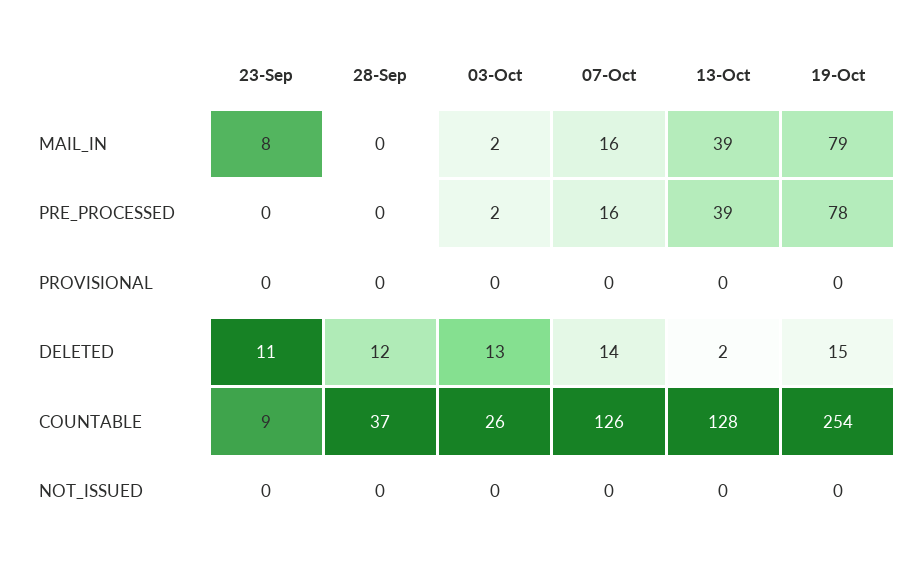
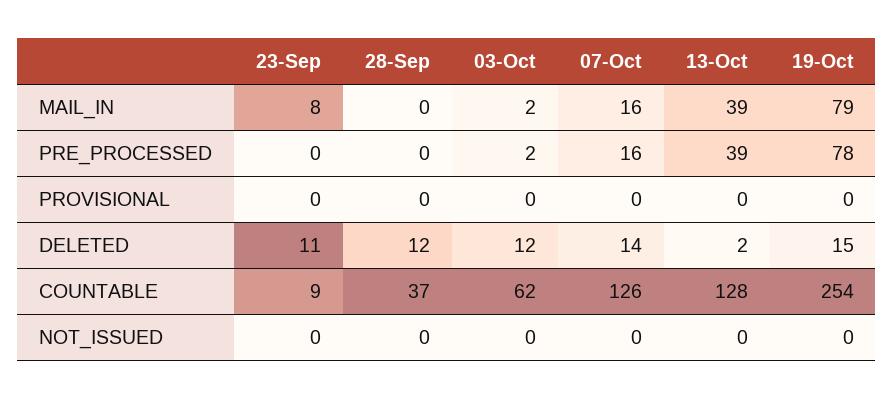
  {
    "23-Sep": {
      "MAIL_IN": 8,
      "PRE_PROCESSED": 0,
      "PROVISIONAL": 0,
      "DELETED": 11,
      "COUNTABLE": 9,
      "NOT_ISSUED": 0
    },
    "28-Sep": {
      "MAIL_IN": 0,
      "PRE_PROCESSED": 0,
      "PROVISIONAL": 0,
      "DELETED": 12,
      "COUNTABLE": 37,
      "NOT_ISSUED": 0
    },
    "03-Oct": {
      "MAIL_IN": 2,
      "PRE_PROCESSED": 2,
      "PROVISIONAL": 0,
-     "DELETED": 13,
+     "DELETED": 12,
-     "COUNTABLE": 26,
+     "COUNTABLE": 62,
      "NOT_ISSUED": 0
    },
    "07-Oct": {
      "MAIL_IN": 16,
      "PRE_PROCESSED": 16,
      "PROVISIONAL": 0,
      "DELETED": 14,
      "COUNTABLE": 126,
      "NOT_ISSUED": 0
    },
    "13-Oct": {
      "MAIL_IN": 39,
      "PRE_PROCESSED": 39,
      "PROVISIONAL": 0,
      "DELETED": 2,
      "COUNTABLE": 128,
      "NOT_ISSUED": 0
    },
    "19-Oct": {
      "MAIL_IN": 79,
      "PRE_PROCESSED": 78,
      "PROVISIONAL": 0,
      "DELETED": 15,
      "COUNTABLE": 254,
      "NOT_ISSUED": 0
    }
  }

